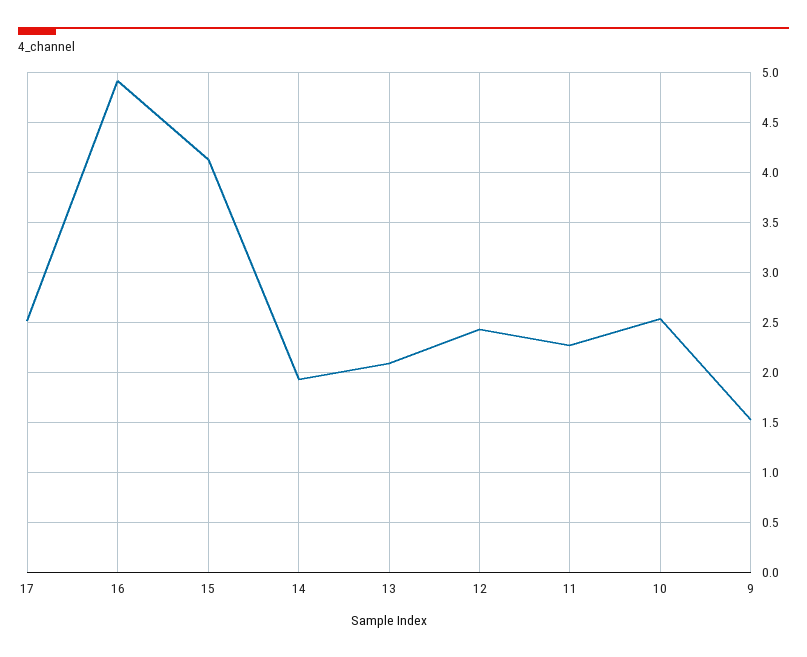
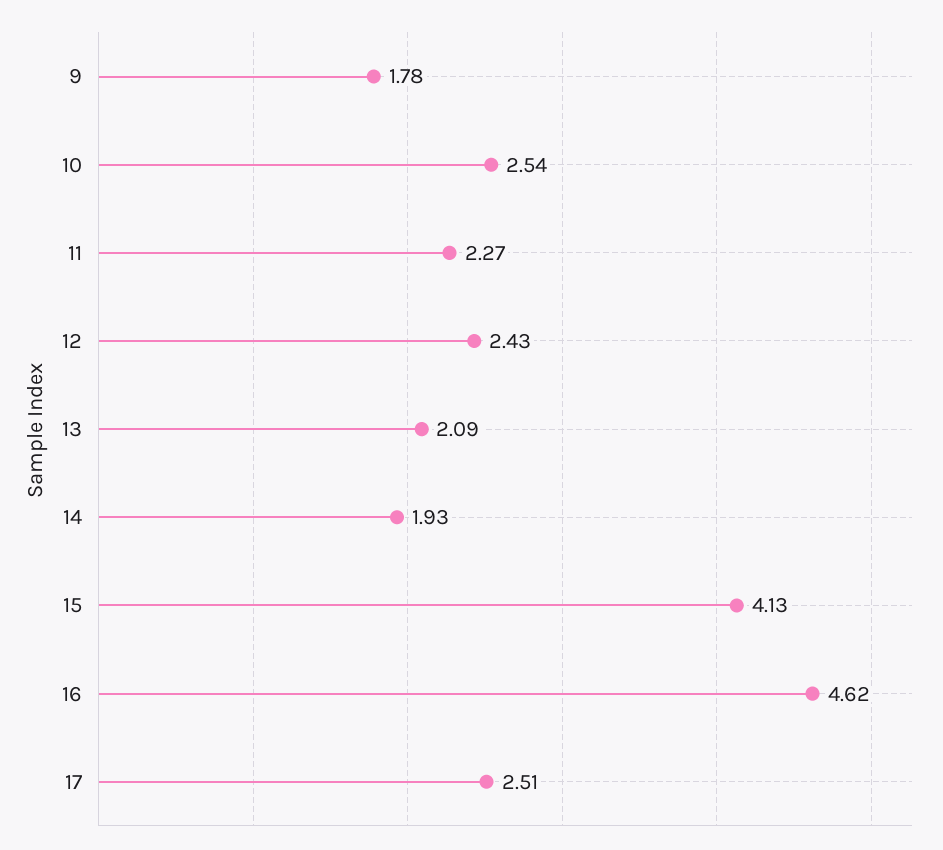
  {
    "17": 2.51,
-   "16": 4.9,
+   "16": 4.62,
    "15": 4.13,
    "14": 1.93,
    "13": 2.09,
    "12": 2.43,
    "11": 2.27,
    "10": 2.54,
-   "9": 1.5
+   "9": 1.78
  }

